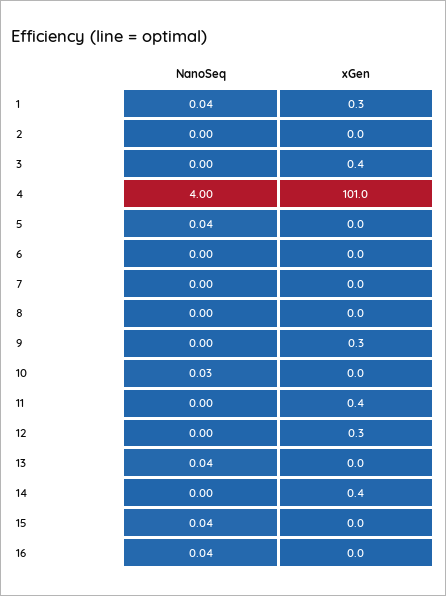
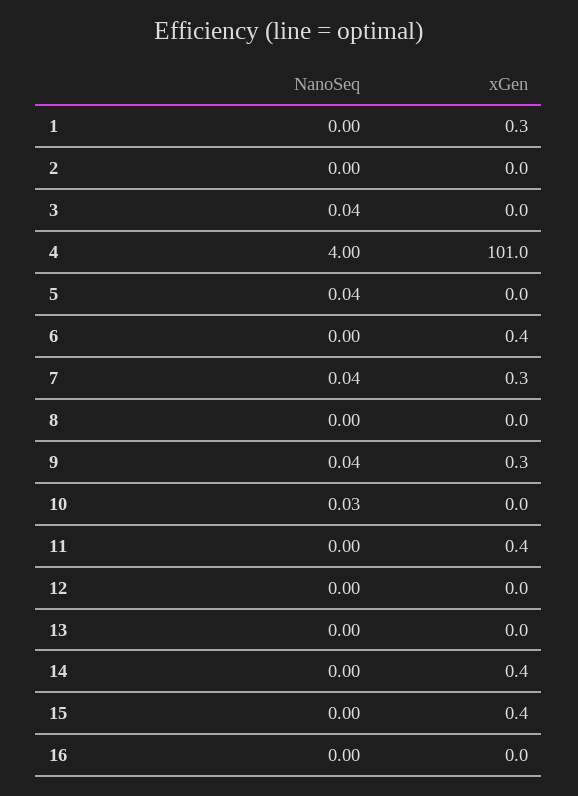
  {
    "NanoSeq": {
-     "1": 0.04,
+     "1": 0,
      "2": 0,
-     "3": 0,
+     "3": 0.04,
      "4": 4,
      "5": 0.04,
      "6": 0,
-     "7": 0,
+     "7": 0.04,
      "8": 0,
-     "9": 0,
+     "9": 0.04,
      "10": 0.03,
      "11": 0,
      "12": 0,
-     "13": 0.04,
+     "13": 0,
      "14": 0,
-     "15": 0.04,
+     "15": 0,
-     "16": 0.04
+     "16": 0
    },
    "xGen": {
      "1": 0.3,
      "2": 0,
-     "3": 0.4,
+     "3": 0,
      "4": 101,
      "5": 0,
-     "6": 0,
+     "6": 0.4,
-     "7": 0,
+     "7": 0.3,
      "8": 0,
      "9": 0.3,
      "10": 0,
      "11": 0.4,
-     "12": 0.3,
+     "12": 0,
      "13": 0,
      "14": 0.4,
-     "15": 0,
+     "15": 0.4,
      "16": 0
    }
  }

